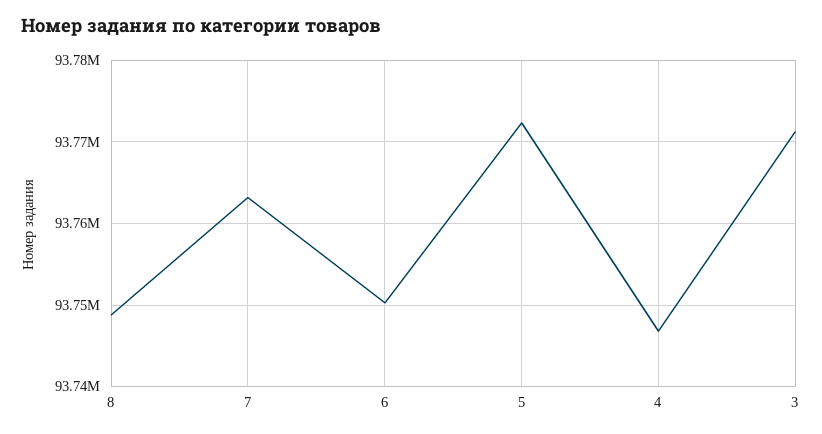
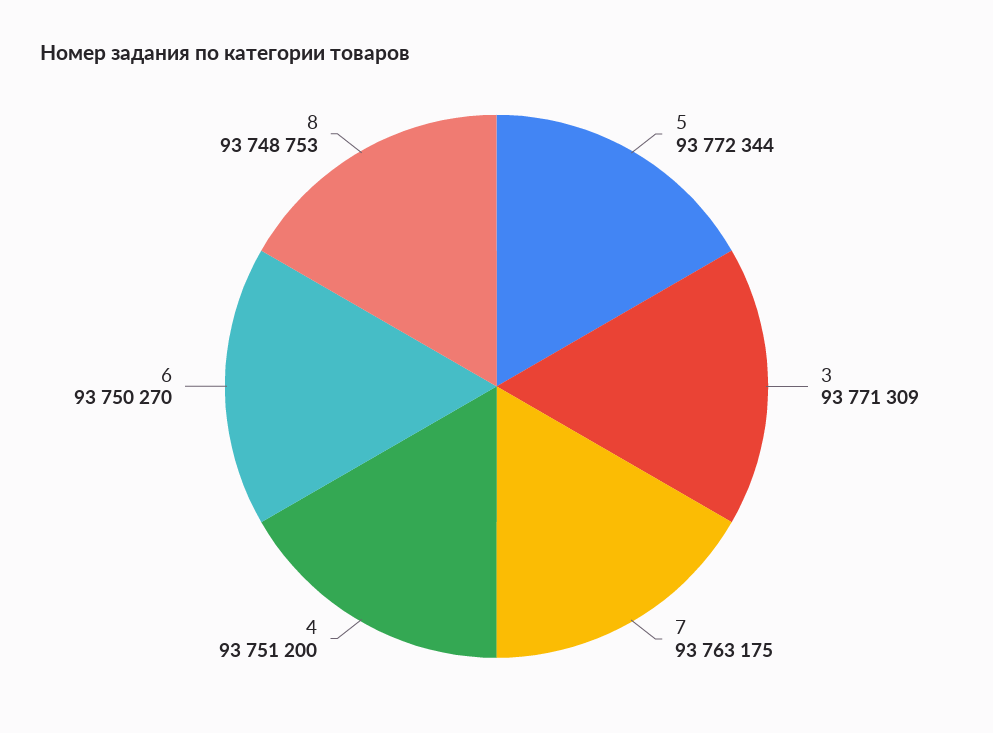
  {
    "8": 93748753,
    "7": 93763175,
    "6": 93750270,
    "5": 93772344,
-   "4": 93747000,
+   "4": 93751200,
    "3": 93771309
  }

